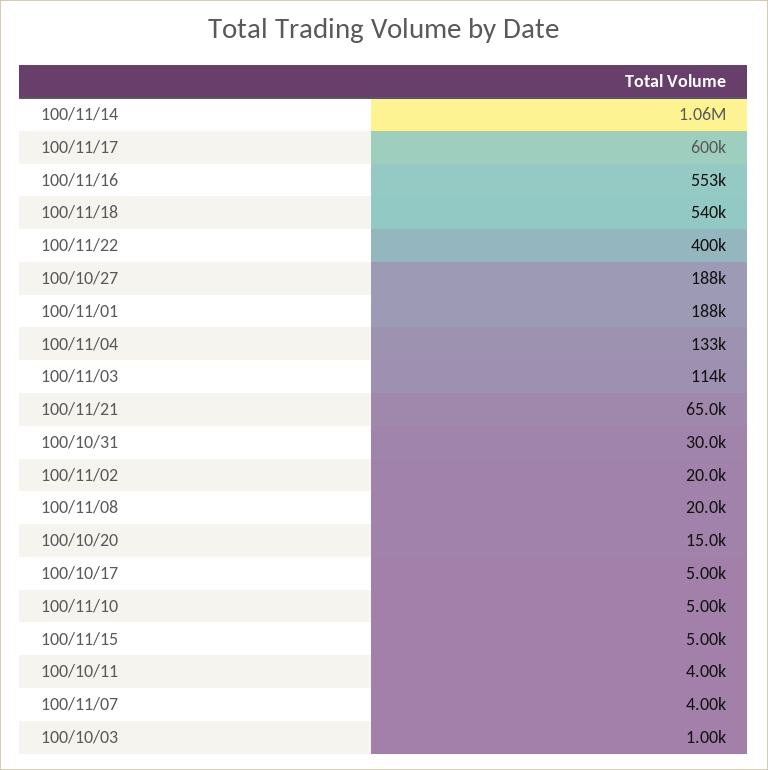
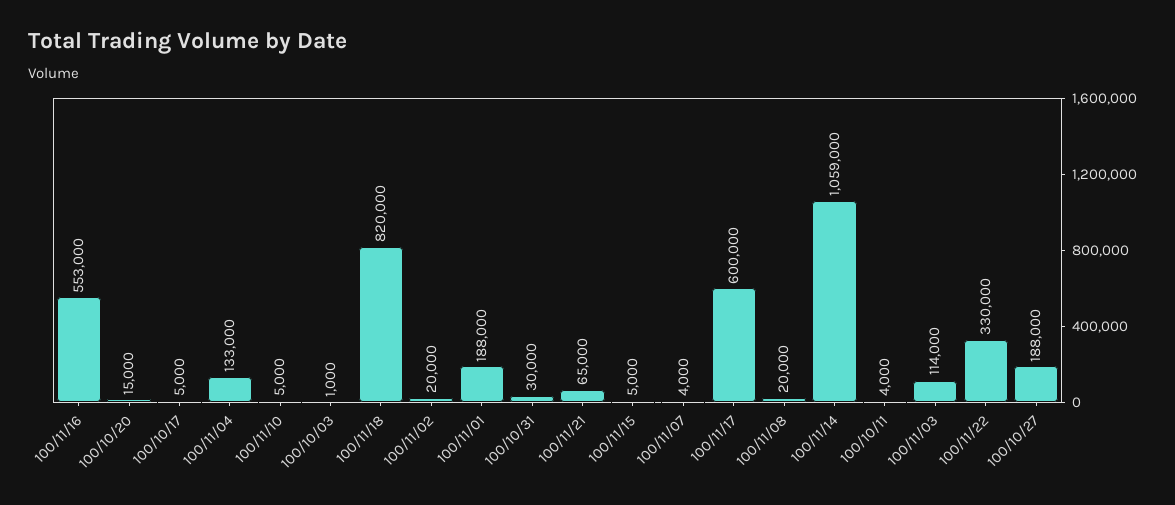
  {
    "100/11/14": 1059000,
    "100/11/17": 600000,
    "100/11/16": 553000,
-   "100/11/18": 540000,
+   "100/11/18": 820000,
-   "100/11/22": 400000,
+   "100/11/22": 330000,
    "100/10/27": 188000,
    "100/11/01": 188000,
    "100/11/04": 133000,
    "100/11/03": 114000,
    "100/11/21": 65000,
    "100/10/31": 30000,
    "100/11/02": 20000,
    "100/11/08": 20000,
    "100/10/20": 15000,
    "100/10/17": 5000,
    "100/11/10": 5000,
    "100/11/15": 5000,
    "100/10/11": 4000,
    "100/11/07": 4000,
    "100/10/03": 1000
  }

